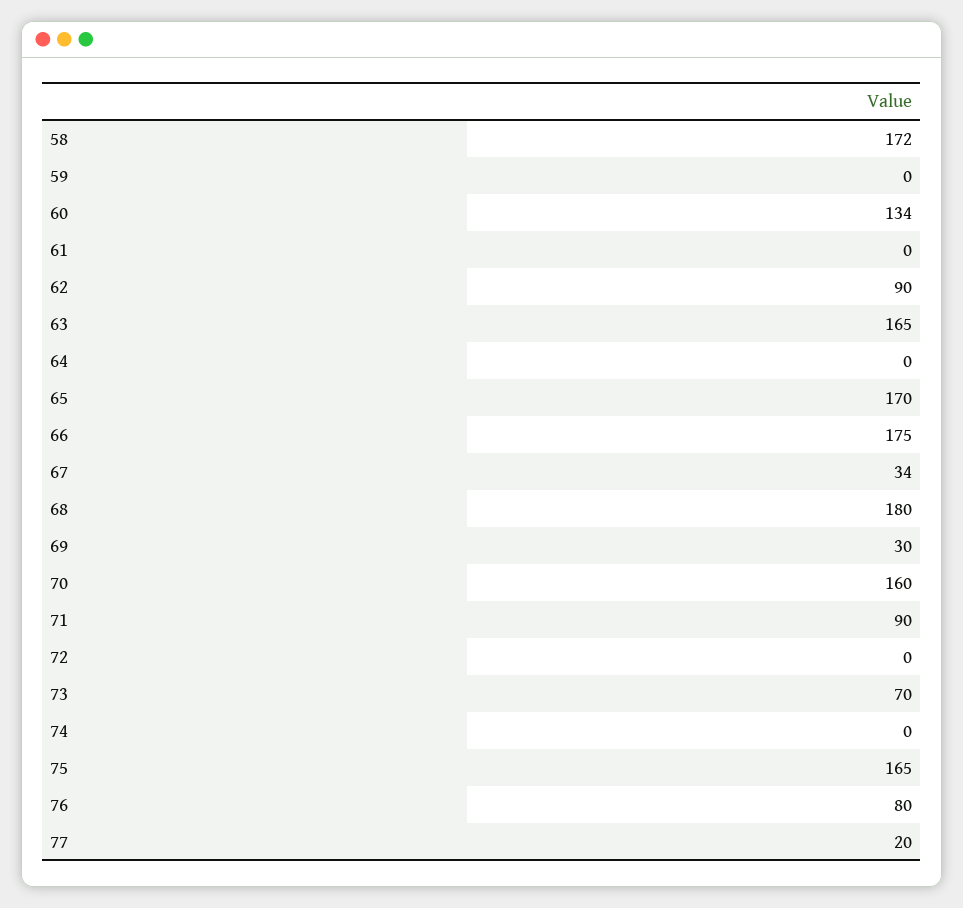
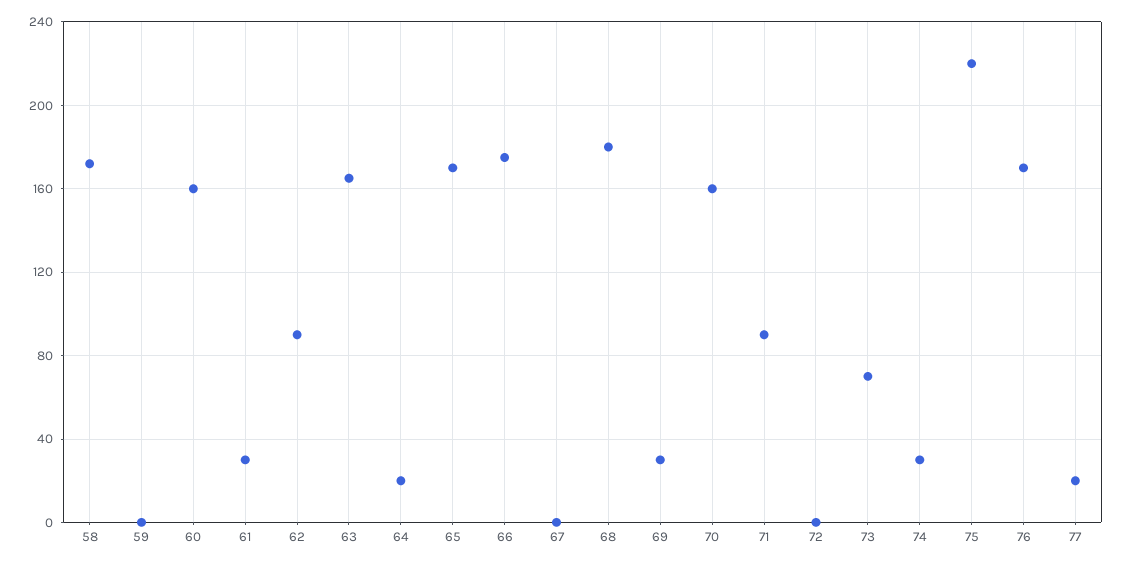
  {
    "58": 172,
    "59": 0,
-   "60": 134,
+   "60": 160,
-   "61": 0,
+   "61": 30,
    "62": 90,
    "63": 165,
-   "64": 0,
+   "64": 20,
    "65": 170,
    "66": 175,
-   "67": 34,
+   "67": 0,
    "68": 180,
    "69": 30,
    "70": 160,
    "71": 90,
    "72": 0,
    "73": 70,
-   "74": 0,
+   "74": 30,
-   "75": 165,
+   "75": 220,
-   "76": 80,
+   "76": 170,
    "77": 20
  }

